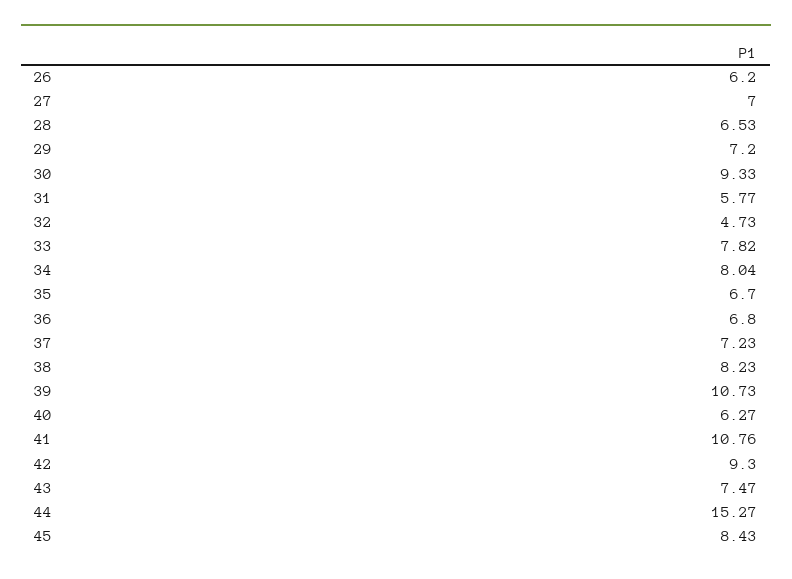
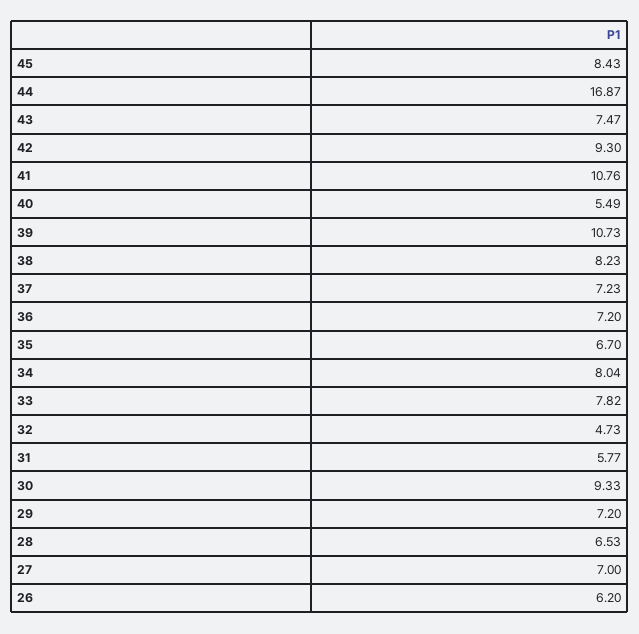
  {
    "26": 6.2,
    "27": 7,
    "28": 6.53,
    "29": 7.2,
    "30": 9.33,
    "31": 5.77,
    "32": 4.73,
    "33": 7.82,
    "34": 8.04,
    "35": 6.7,
-   "36": 6.8,
+   "36": 7.2,
    "37": 7.23,
    "38": 8.23,
    "39": 10.73,
-   "40": 6.27,
+   "40": 5.49,
    "41": 10.76,
    "42": 9.3,
    "43": 7.47,
-   "44": 15.27,
+   "44": 16.87,
    "45": 8.43
  }

